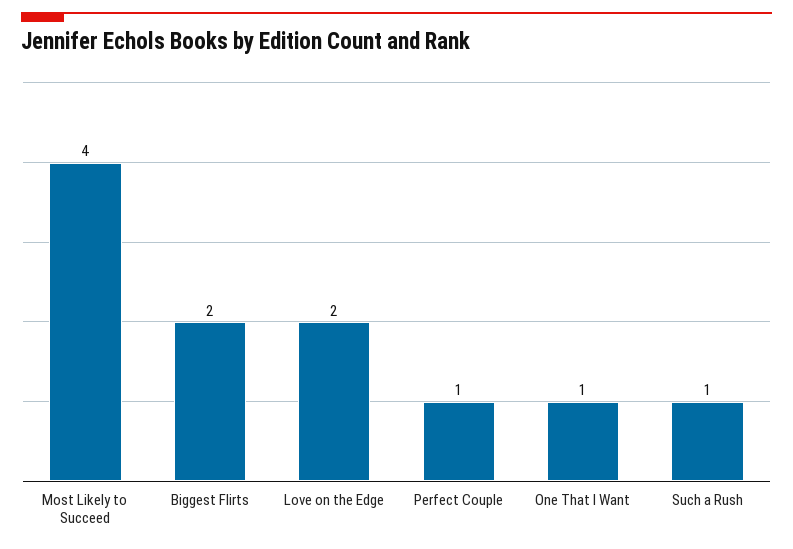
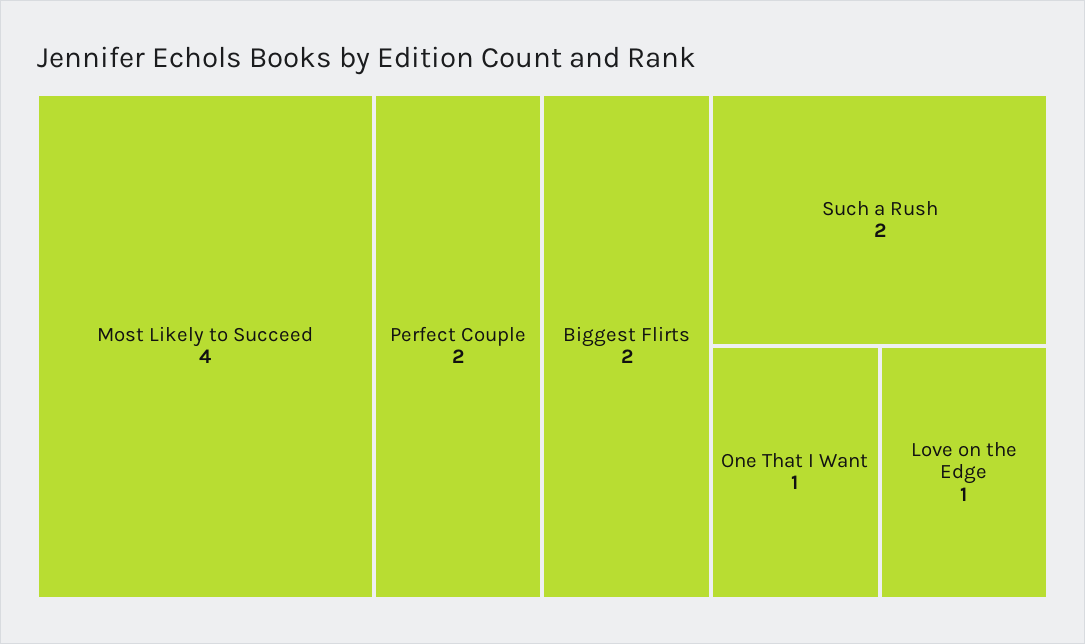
  {
    "Most Likely to Succeed": 4,
    "Biggest Flirts": 2,
-   "Love on the Edge": 2,
+   "Love on the Edge": 1,
-   "Perfect Couple": 1,
+   "Perfect Couple": 2,
    "One That I Want": 1,
-   "Such a Rush": 1
+   "Such a Rush": 2
  }

